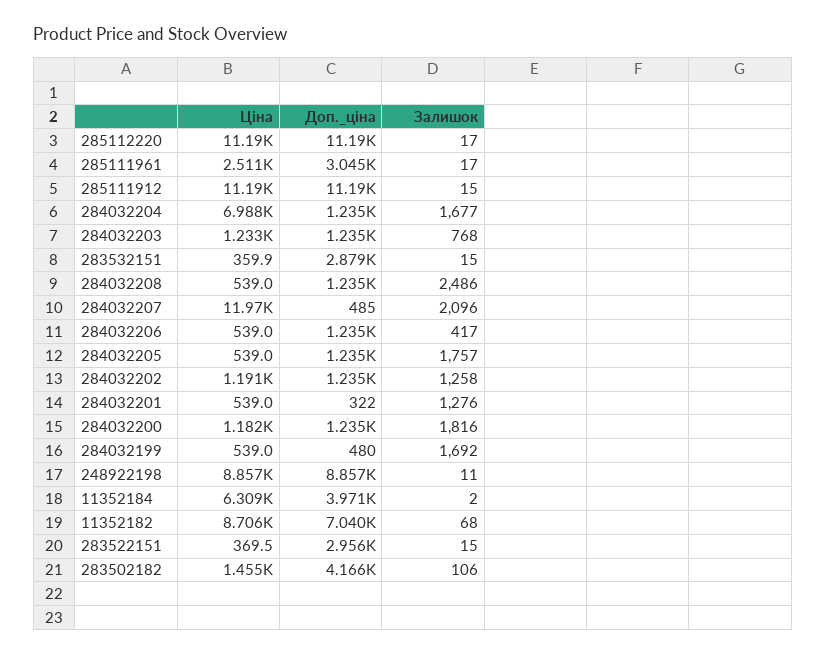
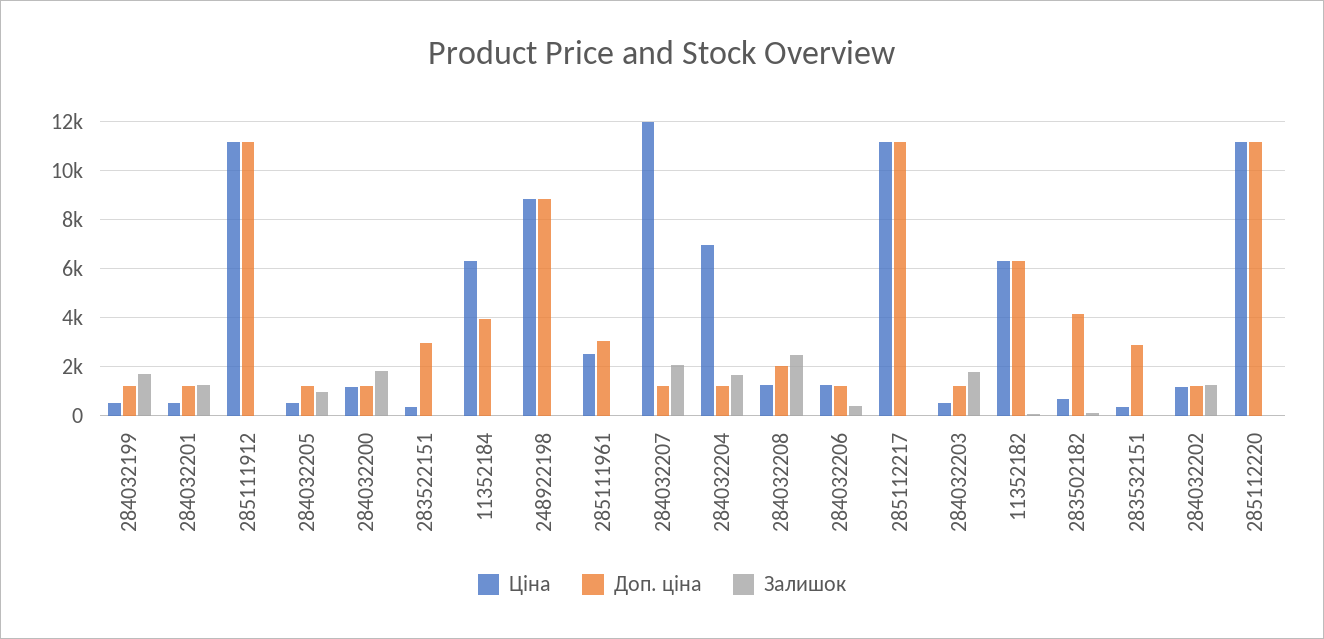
  {
    "Ціна": {
      "285112220": 11190,
      "285111961": 2511,
      "285111912": 11190,
      "284032204": 6988,
-     "284032203": 1233,
+     "284032203": 500,
      "283532151": 359.9,
-     "284032208": 539,
+     "284032208": 1250,
      "284032207": 11970,
-     "284032206": 539,
+     "284032206": 1250,
      "284032205": 539,
      "284032202": 1191,
      "284032201": 539,
      "284032200": 1182,
      "284032199": 539,
      "248922198": 8857,
      "11352184": 6309,
-     "11352182": 8706,
+     "11352182": 6250,
      "283522151": 369.5,
-     "283502182": 1455
+     "283502182": 750,
+     "285112217": 11250
    },
    "Доп._ціна": {
      "285112220": 11190,
      "285111961": 3045,
      "285111912": 11190,
      "284032204": 1235,
      "284032203": 1235,
      "283532151": 2879,
-     "284032208": 1235,
+     "284032208": 2000,
-     "284032207": 485,
+     "284032207": 1250,
      "284032206": 1235,
      "284032205": 1235,
      "284032202": 1235,
-     "284032201": 322,
+     "284032201": 1250,
      "284032200": 1235,
-     "284032199": 480,
+     "284032199": 1250,
      "248922198": 8857,
      "11352184": 3971,
-     "11352182": 7040,
+     "11352182": 6250,
      "283522151": 2956,
-     "283502182": 4166
+     "283502182": 4166,
+     "285112217": 11250
    },
    "Залишок": {
      "285112220": 17,
      "285111961": 17,
      "285111912": 15,
      "284032204": 1677,
-     "284032203": 768,
+     "284032203": 1750,
      "283532151": 15,
      "284032208": 2486,
      "284032207": 2096,
      "284032206": 417,
-     "284032205": 1757,
+     "284032205": 1000,
      "284032202": 1258,
      "284032201": 1276,
      "284032200": 1816,
      "284032199": 1692,
      "248922198": 11,
      "11352184": 2,
      "11352182": 68,
      "283522151": 15,
-     "283502182": 106
+     "283502182": 106,
+     "285112217": 0
    }
  }

